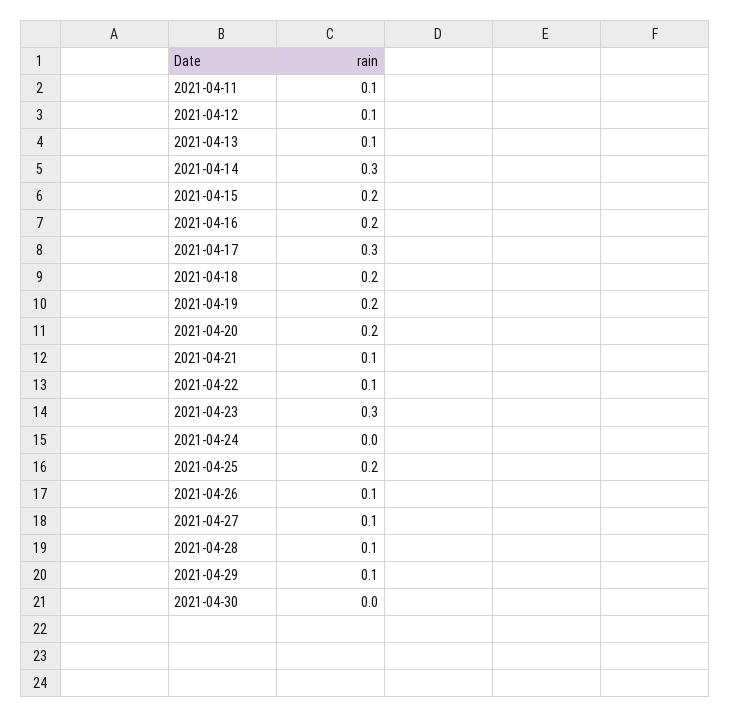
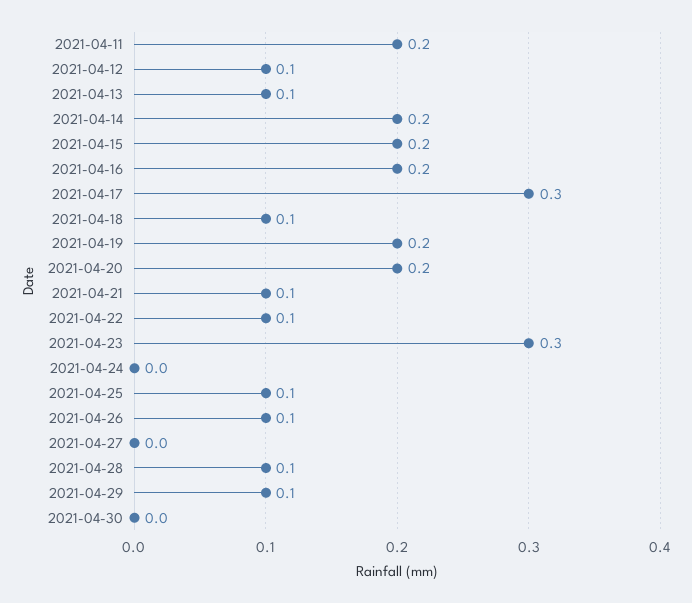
  {
-   "2021-04-11": 0.1,
+   "2021-04-11": 0.2,
    "2021-04-12": 0.1,
    "2021-04-13": 0.1,
-   "2021-04-14": 0.3,
+   "2021-04-14": 0.2,
    "2021-04-15": 0.2,
    "2021-04-16": 0.2,
    "2021-04-17": 0.3,
-   "2021-04-18": 0.2,
+   "2021-04-18": 0.1,
    "2021-04-19": 0.2,
    "2021-04-20": 0.2,
    "2021-04-21": 0.1,
    "2021-04-22": 0.1,
    "2021-04-23": 0.3,
    "2021-04-24": 0,
-   "2021-04-25": 0.2,
+   "2021-04-25": 0.1,
    "2021-04-26": 0.1,
-   "2021-04-27": 0.1,
+   "2021-04-27": 0,
    "2021-04-28": 0.1,
    "2021-04-29": 0.1,
    "2021-04-30": 0
  }

